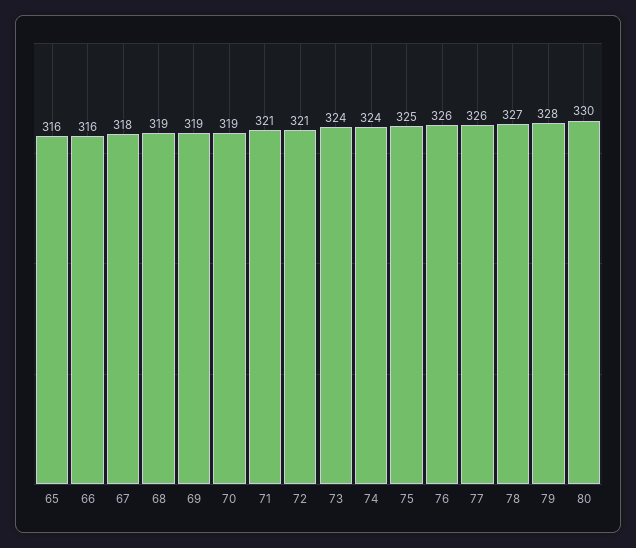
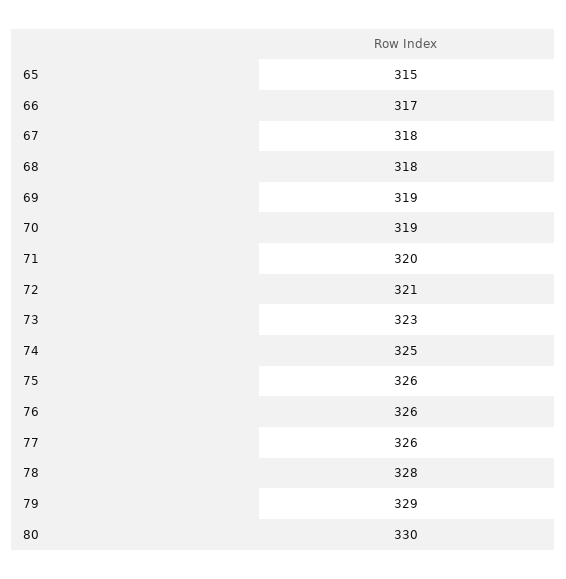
  {
-   "65": 316,
+   "65": 315,
-   "66": 316,
+   "66": 317,
    "67": 318,
-   "68": 319,
+   "68": 318,
    "69": 319,
    "70": 319,
-   "71": 321,
+   "71": 320,
    "72": 321,
-   "73": 324,
+   "73": 323,
-   "74": 324,
+   "74": 325,
-   "75": 325,
+   "75": 326,
    "76": 326,
    "77": 326,
-   "78": 327,
+   "78": 328,
-   "79": 328,
+   "79": 329,
    "80": 330
  }

